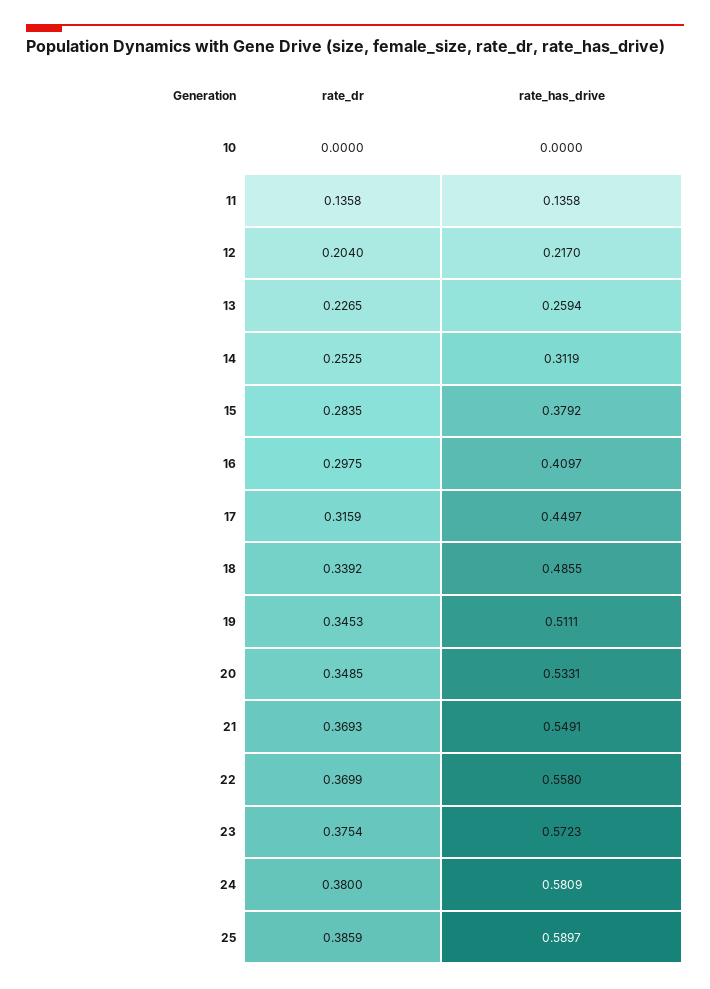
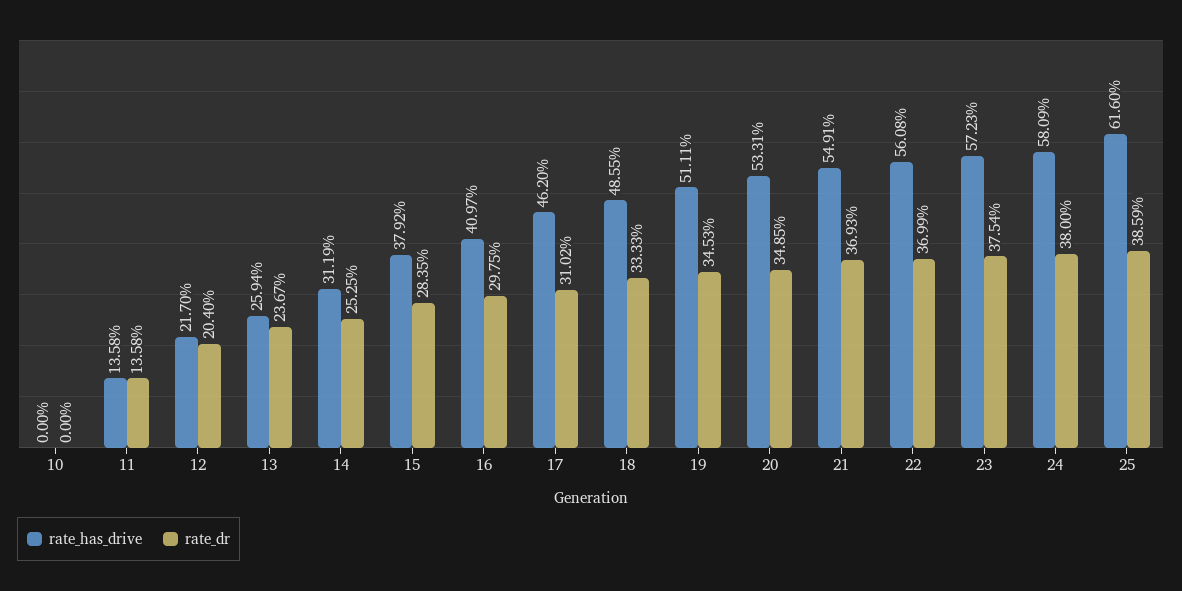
  {
    "rate_dr": {
      "10": 0,
      "11": 0.1358,
      "12": 0.204,
-     "13": 0.2265,
+     "13": 0.2367,
      "14": 0.2525,
      "15": 0.2835,
      "16": 0.2975,
-     "17": 0.3159,
+     "17": 0.3102,
-     "18": 0.3392,
+     "18": 0.3333,
      "19": 0.3453,
      "20": 0.3485,
      "21": 0.3693,
      "22": 0.3699,
      "23": 0.3754,
      "24": 0.38,
      "25": 0.3859
    },
    "rate_has_drive": {
      "10": 0,
      "11": 0.1358,
      "12": 0.217,
      "13": 0.2594,
      "14": 0.3119,
      "15": 0.3792,
      "16": 0.4097,
-     "17": 0.4497,
+     "17": 0.462,
      "18": 0.4855,
      "19": 0.5111,
      "20": 0.5331,
      "21": 0.5491,
-     "22": 0.558,
+     "22": 0.5608,
      "23": 0.5723,
      "24": 0.5809,
-     "25": 0.5897
+     "25": 0.616
    }
  }

